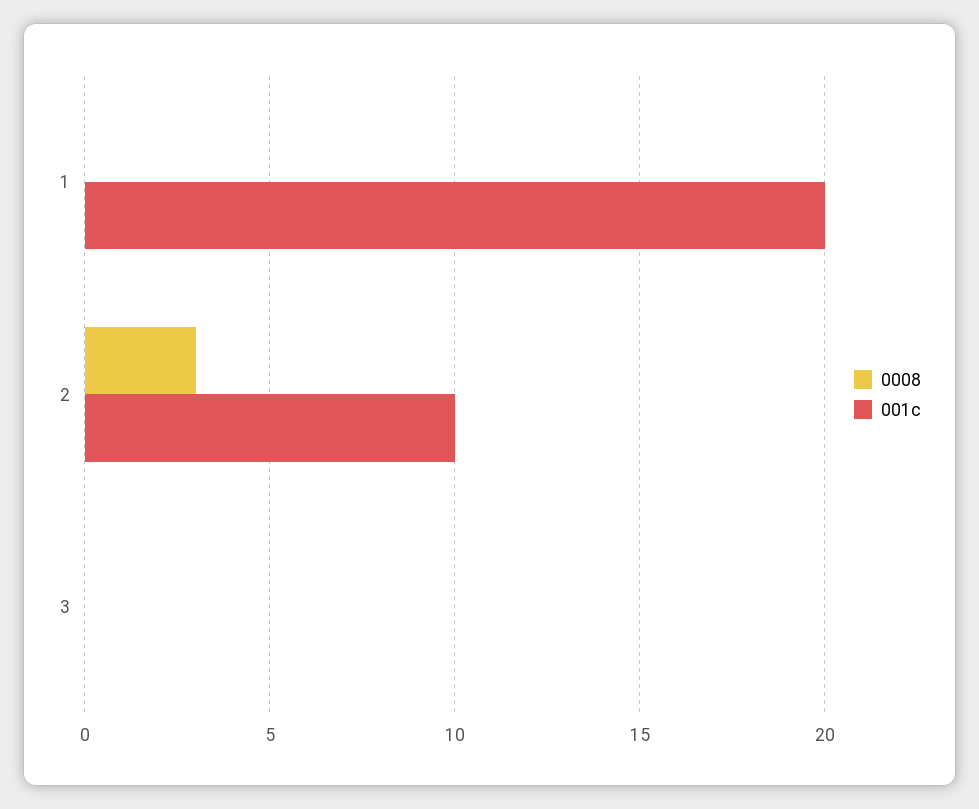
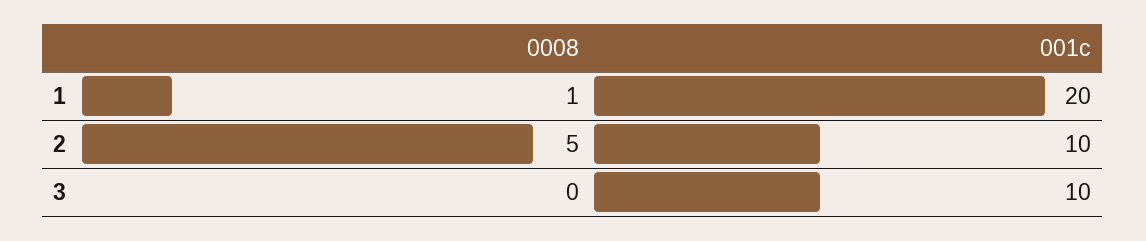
  {
    "0008": {
-     "1": 0,
+     "1": 1,
-     "2": 3,
+     "2": 5,
      "3": 0
    },
    "001c": {
      "1": 20,
      "2": 10,
-     "3": 0
+     "3": 10
    }
  }

